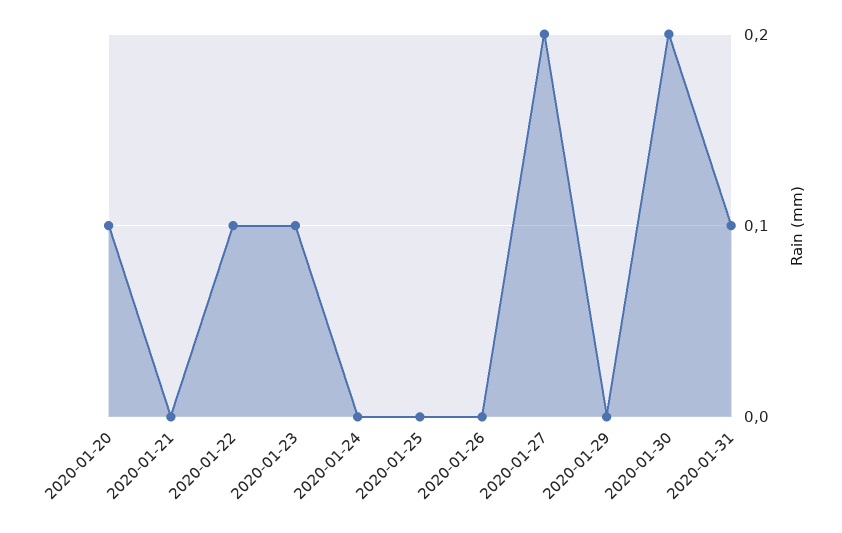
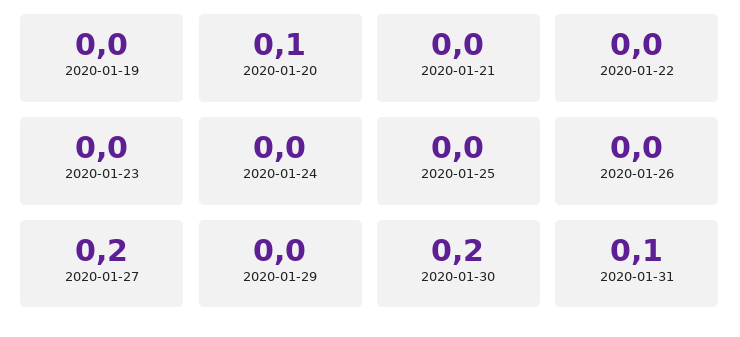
  {
    "2020-01-20": 0.1,
    "2020-01-21": 0,
-   "2020-01-22": 0.1,
+   "2020-01-22": 0,
-   "2020-01-23": 0.1,
+   "2020-01-23": 0,
    "2020-01-24": 0,
    "2020-01-25": 0,
    "2020-01-26": 0,
    "2020-01-27": 0.2,
    "2020-01-29": 0,
    "2020-01-30": 0.2,
-   "2020-01-31": 0.1
+   "2020-01-31": 0.1,
+   "2020-01-19": 0
  }

